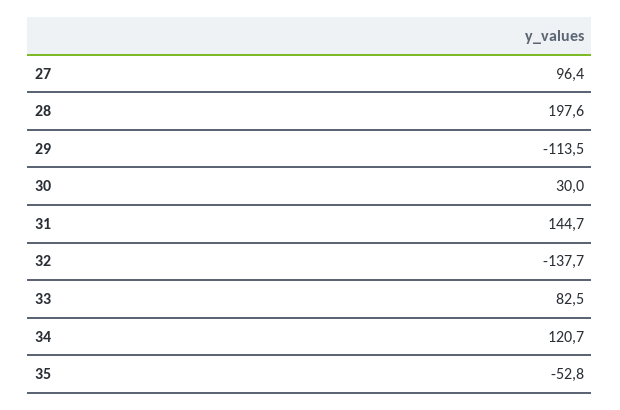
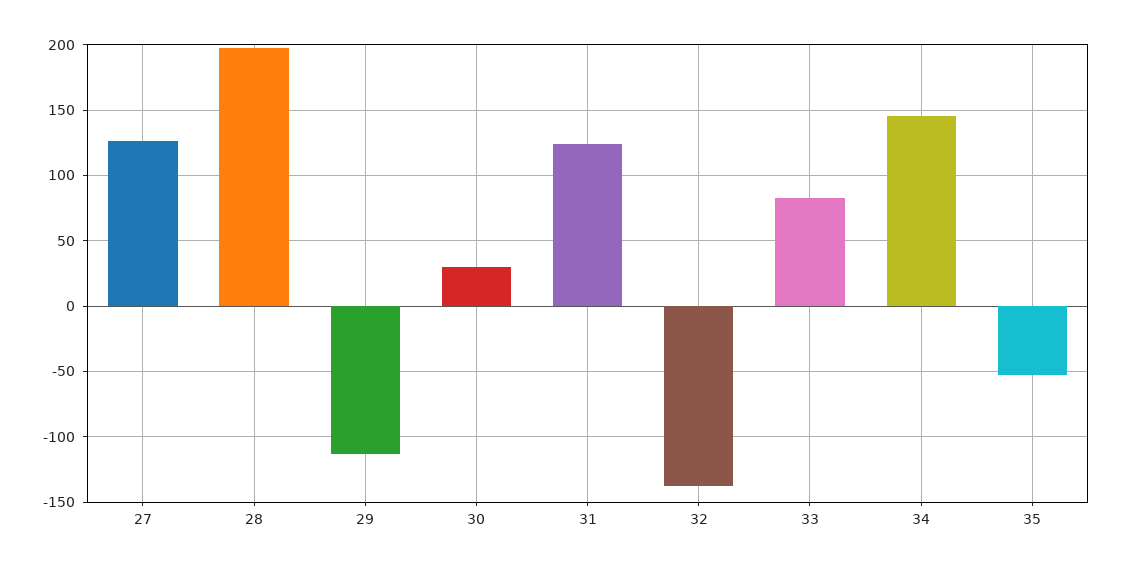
  {
-   "27": 96.4,
+   "27": 125,
    "28": 197.6,
    "29": -113.5,
    "30": 30,
-   "31": 144.7,
+   "31": 125,
    "32": -137.7,
    "33": 82.5,
-   "34": 120.7,
+   "34": 145,
    "35": -52.8
  }

